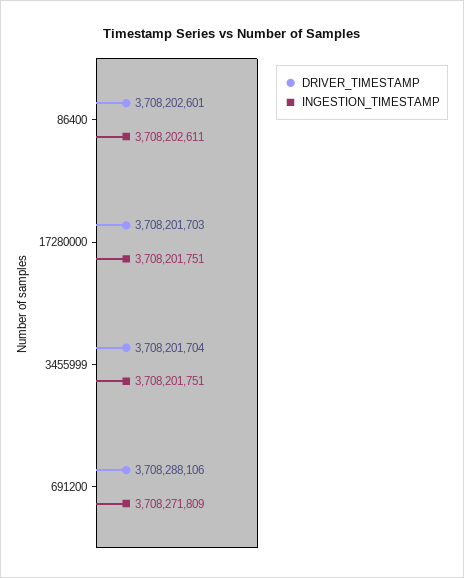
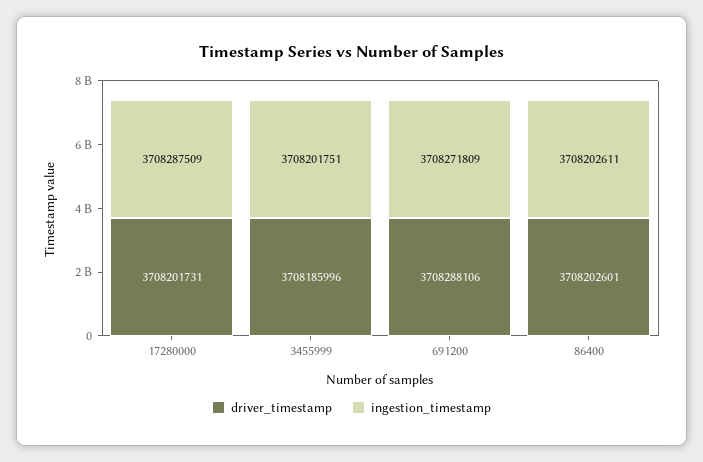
  {
    "DRIVER_TIMESTAMP": {
      "86400": 3708202601,
-     "17280000": 3708201703,
+     "17280000": 3708201731,
-     "3455999": 3708201704,
+     "3455999": 3708185996,
      "691200": 3708288106
    },
    "INGESTION_TIMESTAMP": {
      "86400": 3708202611,
-     "17280000": 3708201751,
+     "17280000": 3708287509,
      "3455999": 3708201751,
      "691200": 3708271809
    }
  }

